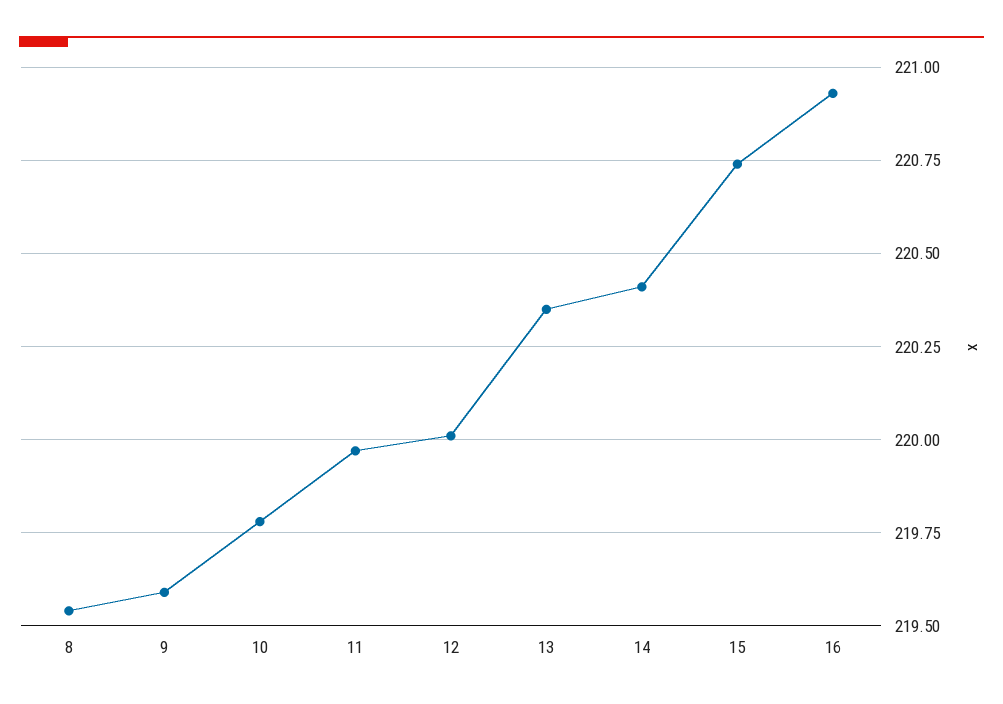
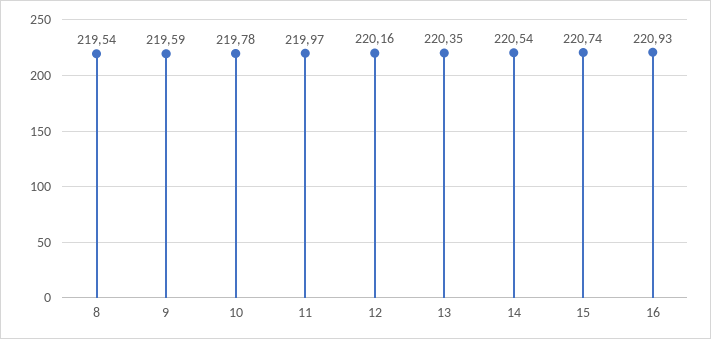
  {
    "8": 219.54,
    "9": 219.59,
    "10": 219.78,
    "11": 219.97,
-   "12": 220,
+   "12": 220.16,
    "13": 220.35,
-   "14": 220.4,
+   "14": 220.54,
    "15": 220.74,
    "16": 220.93
  }

